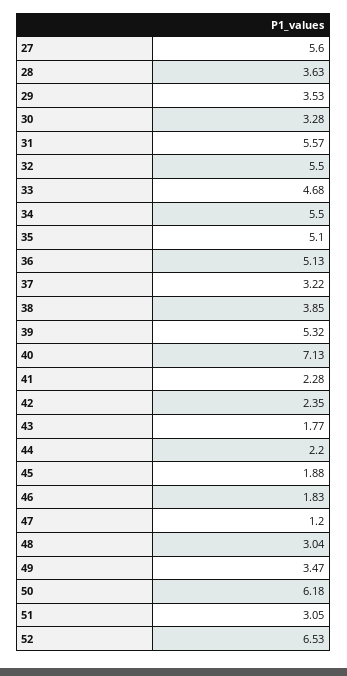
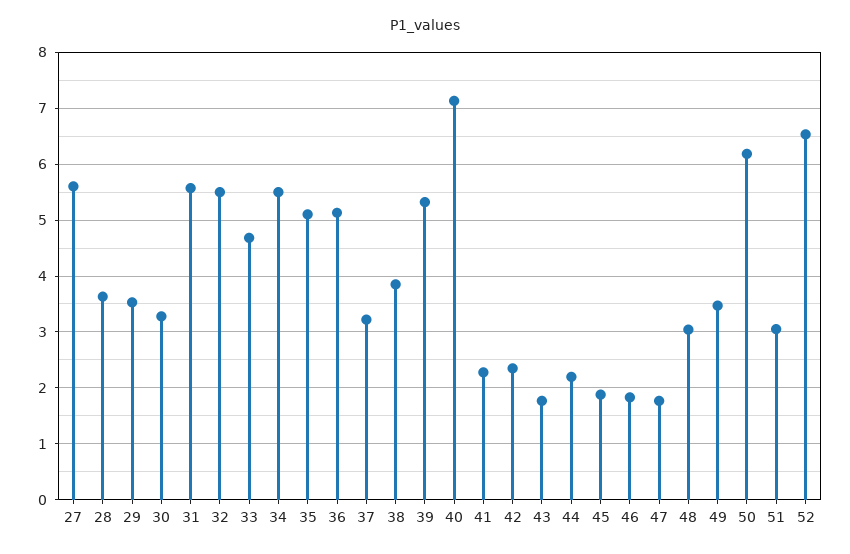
  {
    "27": 5.6,
    "28": 3.63,
    "29": 3.53,
    "30": 3.28,
    "31": 5.57,
    "32": 5.5,
    "33": 4.68,
    "34": 5.5,
    "35": 5.1,
    "36": 5.13,
    "37": 3.22,
    "38": 3.85,
    "39": 5.32,
    "40": 7.13,
    "41": 2.28,
    "42": 2.35,
    "43": 1.77,
    "44": 2.2,
    "45": 1.88,
    "46": 1.83,
-   "47": 1.2,
+   "47": 1.8,
    "48": 3.04,
    "49": 3.47,
    "50": 6.18,
    "51": 3.05,
    "52": 6.53
  }

